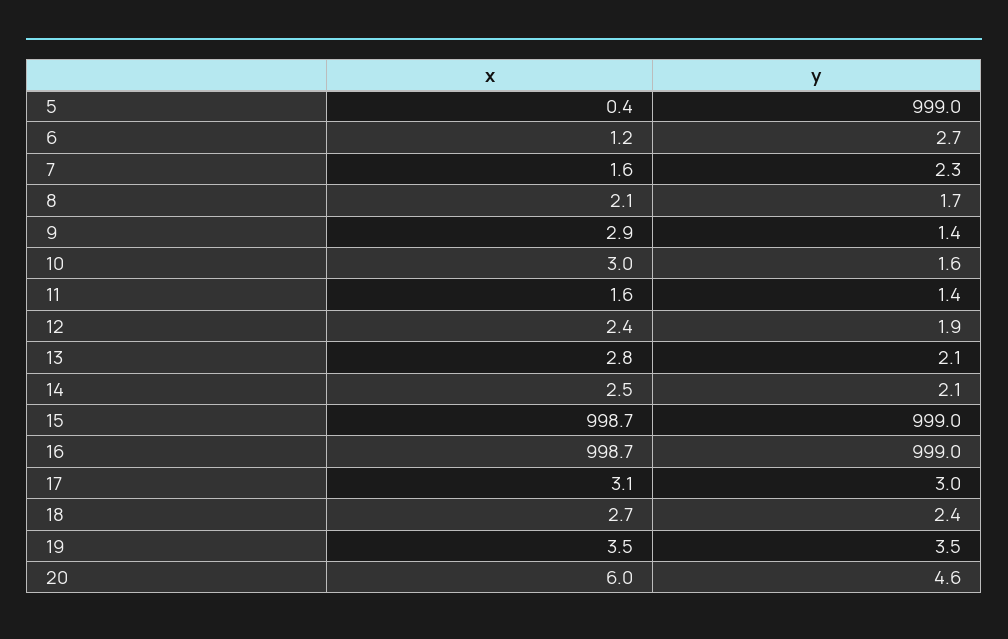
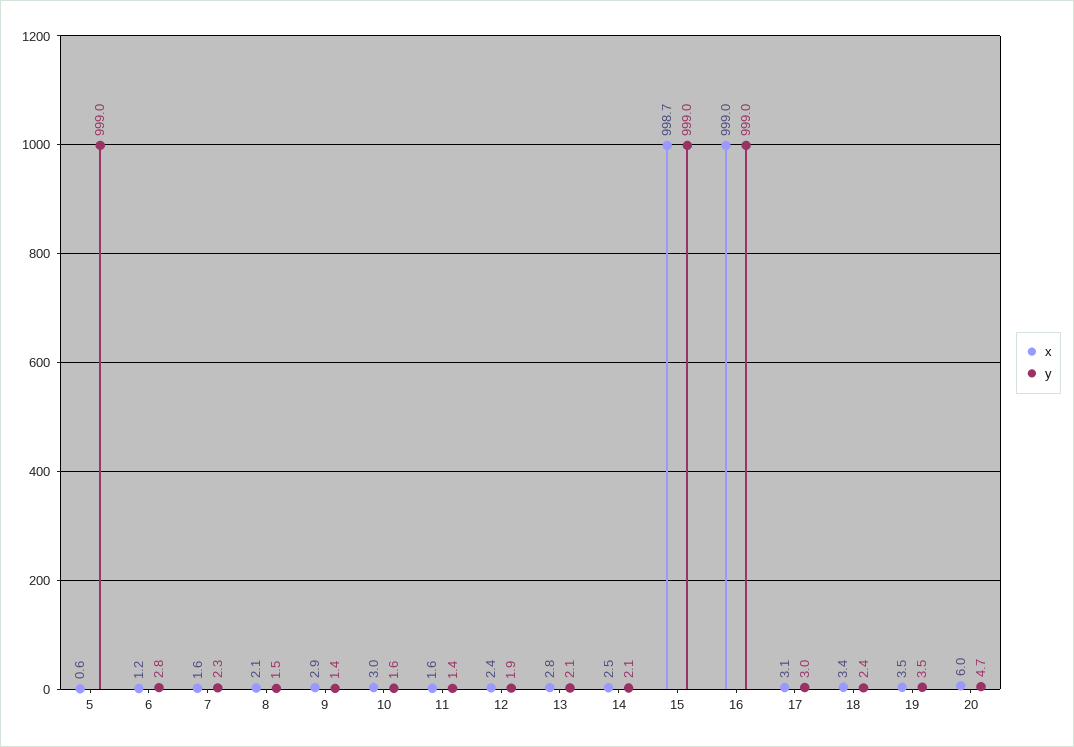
  {
    "x": {
-     "5": 0.4,
+     "5": 0.6,
      "6": 1.2,
      "7": 1.6,
      "8": 2.1,
      "9": 2.9,
      "10": 3,
      "11": 1.6,
      "12": 2.4,
      "13": 2.8,
      "14": 2.5,
      "15": 998.7,
-     "16": 998.7,
+     "16": 999,
      "17": 3.1,
-     "18": 2.7,
+     "18": 3.4,
      "19": 3.5,
      "20": 6
    },
    "y": {
      "5": 999,
-     "6": 2.7,
+     "6": 2.8,
      "7": 2.3,
-     "8": 1.7,
+     "8": 1.5,
      "9": 1.4,
      "10": 1.6,
      "11": 1.4,
      "12": 1.9,
      "13": 2.1,
      "14": 2.1,
      "15": 999,
      "16": 999,
      "17": 3,
      "18": 2.4,
      "19": 3.5,
-     "20": 4.6
+     "20": 4.7
    }
  }

